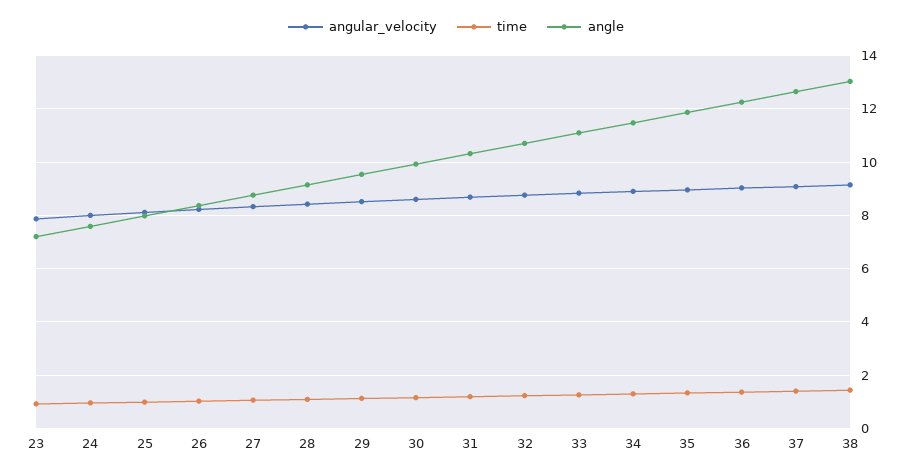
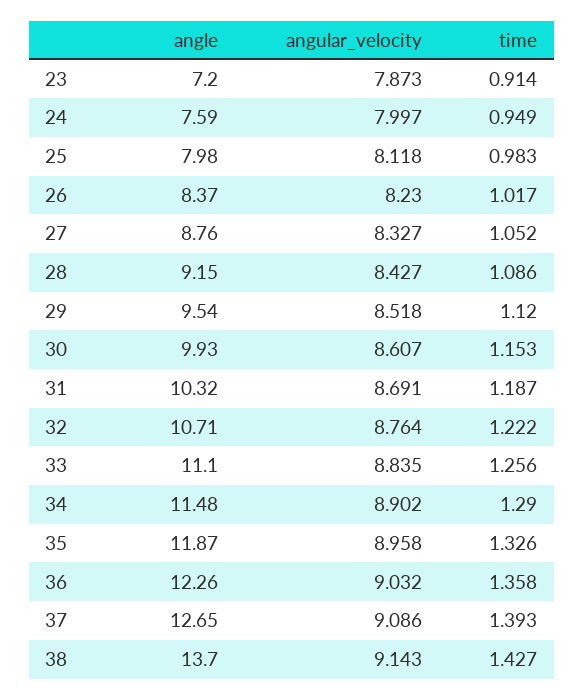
  {
    "angular_velocity": {
      "23": 7.873,
      "24": 7.997,
      "25": 8.118,
      "26": 8.23,
      "27": 8.327,
      "28": 8.427,
      "29": 8.518,
      "30": 8.607,
      "31": 8.691,
      "32": 8.764,
      "33": 8.835,
      "34": 8.902,
      "35": 8.958,
      "36": 9.032,
      "37": 9.086,
      "38": 9.143
    },
    "time": {
      "23": 0.914,
      "24": 0.949,
      "25": 0.983,
      "26": 1.017,
      "27": 1.052,
      "28": 1.086,
      "29": 1.12,
      "30": 1.153,
      "31": 1.187,
      "32": 1.222,
      "33": 1.256,
      "34": 1.29,
      "35": 1.326,
      "36": 1.358,
      "37": 1.393,
      "38": 1.427
    },
    "angle": {
      "23": 7.2,
      "24": 7.59,
      "25": 7.98,
      "26": 8.37,
      "27": 8.76,
      "28": 9.15,
      "29": 9.54,
      "30": 9.93,
      "31": 10.32,
      "32": 10.71,
      "33": 11.1,
      "34": 11.48,
      "35": 11.87,
      "36": 12.26,
      "37": 12.65,
-     "38": 13
+     "38": 13.7
    }
  }

